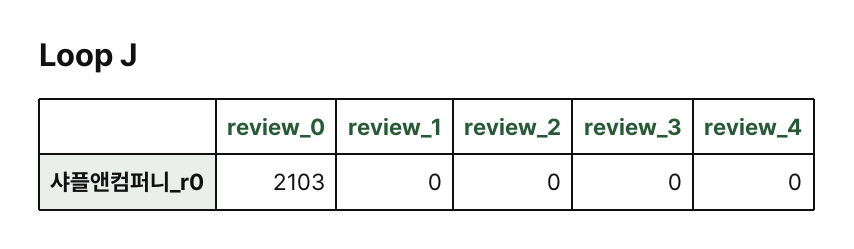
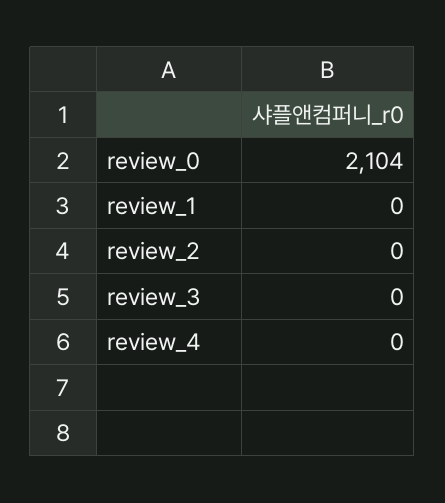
  {
-   "review_0": 2103,
+   "review_0": 2104,
    "review_1": 0,
    "review_2": 0,
    "review_3": 0,
    "review_4": 0
  }

